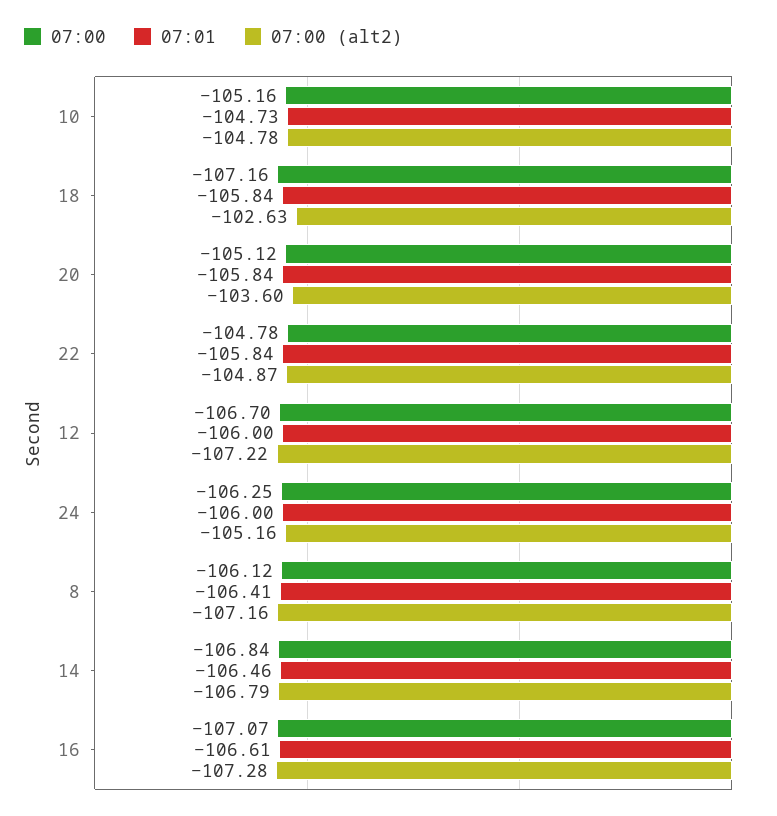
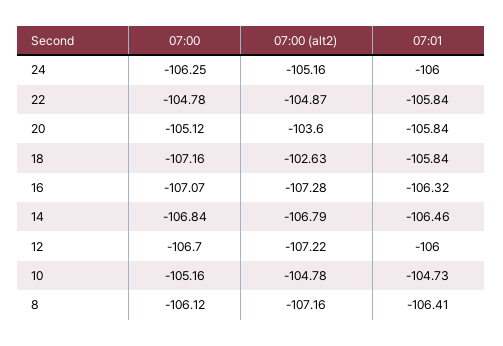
  {
    "07:00": {
      "10": -105.16,
      "18": -107.16,
      "20": -105.12,
      "22": -104.78,
      "12": -106.7,
      "24": -106.25,
      "8": -106.12,
      "14": -106.84,
      "16": -107.07
    },
    "07:01": {
      "10": -104.73,
      "18": -105.84,
      "20": -105.84,
      "22": -105.84,
      "12": -106,
      "24": -106,
      "8": -106.41,
      "14": -106.46,
-     "16": -106.61
+     "16": -106.32
    },
    "07:00 (alt2)": {
      "10": -104.78,
      "18": -102.63,
      "20": -103.6,
      "22": -104.87,
      "12": -107.22,
      "24": -105.16,
      "8": -107.16,
      "14": -106.79,
      "16": -107.28
    }
  }

